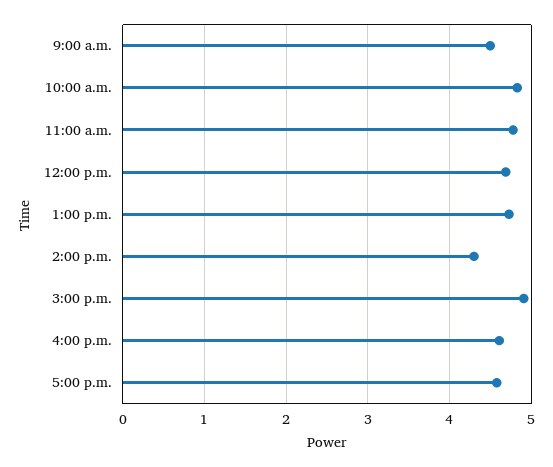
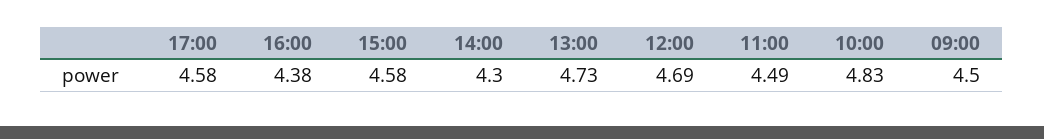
  {
    "9:00 a.m.": 4.5,
    "10:00 a.m.": 4.83,
-   "11:00 a.m.": 4.8,
+   "11:00 a.m.": 4.49,
    "12:00 p.m.": 4.69,
    "1:00 p.m.": 4.73,
    "2:00 p.m.": 4.3,
-   "3:00 p.m.": 4.9,
+   "3:00 p.m.": 4.58,
-   "4:00 p.m.": 4.6,
+   "4:00 p.m.": 4.38,
    "5:00 p.m.": 4.58
  }

